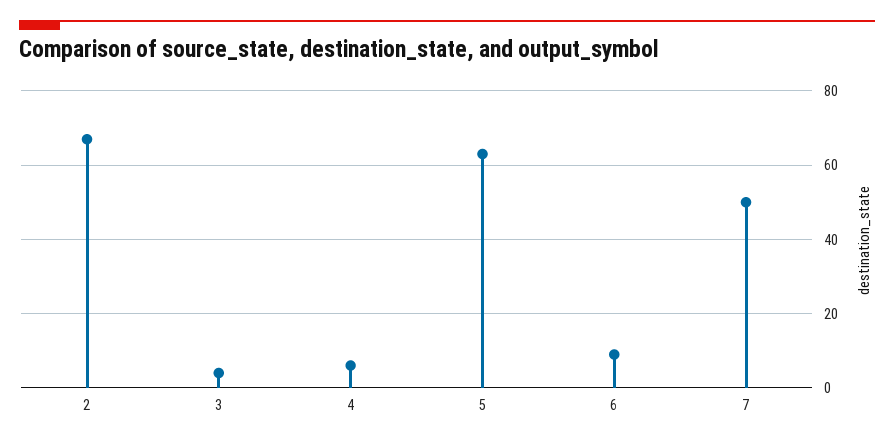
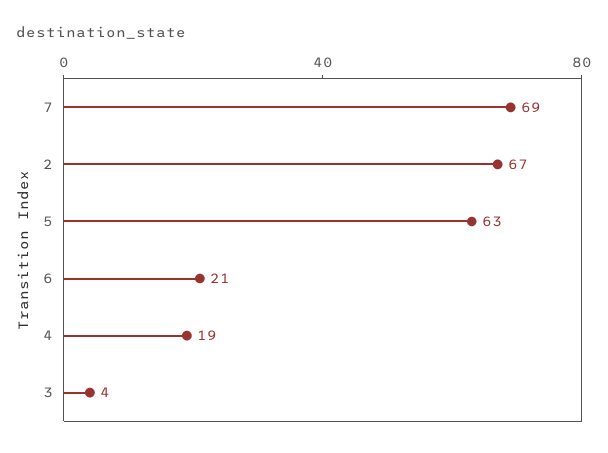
  {
    "2": 67,
    "3": 4,
-   "4": 5,
+   "4": 19,
    "5": 63,
-   "6": 10,
+   "6": 21,
-   "7": 50
+   "7": 69
  }

